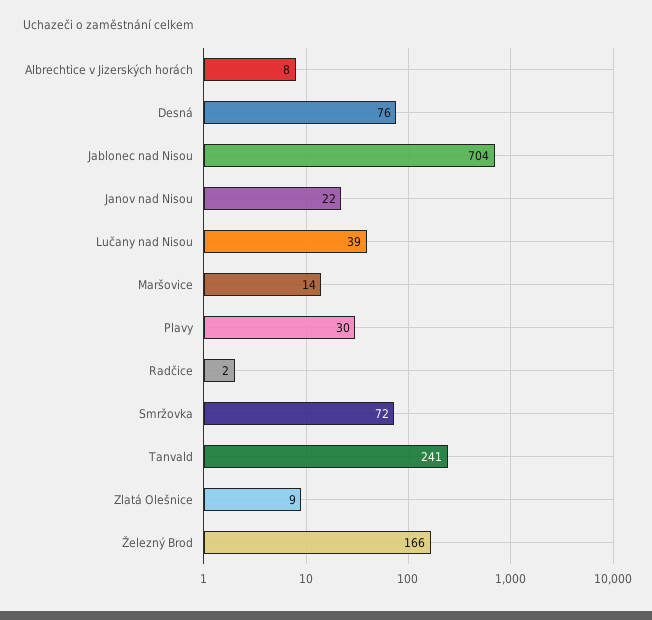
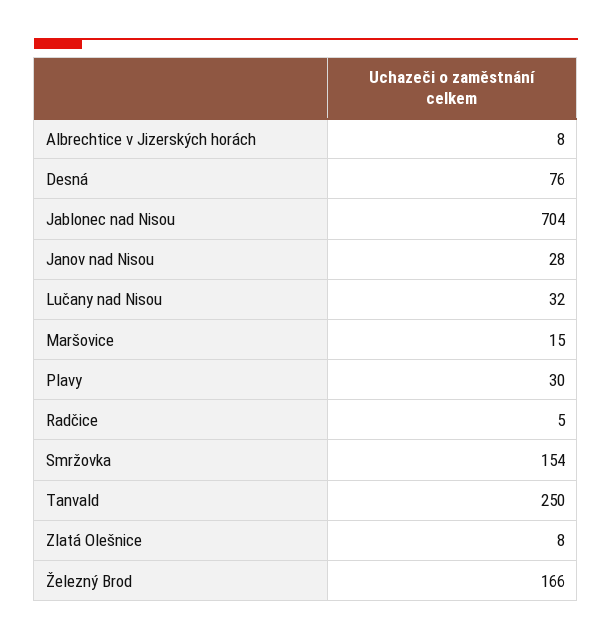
  {
    "Albrechtice v Jizerských horách": 8,
    "Desná": 76,
    "Jablonec nad Nisou": 704,
-   "Janov nad Nisou": 22,
+   "Janov nad Nisou": 28,
-   "Lučany nad Nisou": 39,
+   "Lučany nad Nisou": 32,
-   "Maršovice": 14,
+   "Maršovice": 15,
    "Plavy": 30,
-   "Radčice": 2,
+   "Radčice": 5,
-   "Smržovka": 72,
+   "Smržovka": 154,
-   "Tanvald": 241,
+   "Tanvald": 250,
-   "Zlatá Olešnice": 9,
+   "Zlatá Olešnice": 8,
    "Železný Brod": 166
  }

